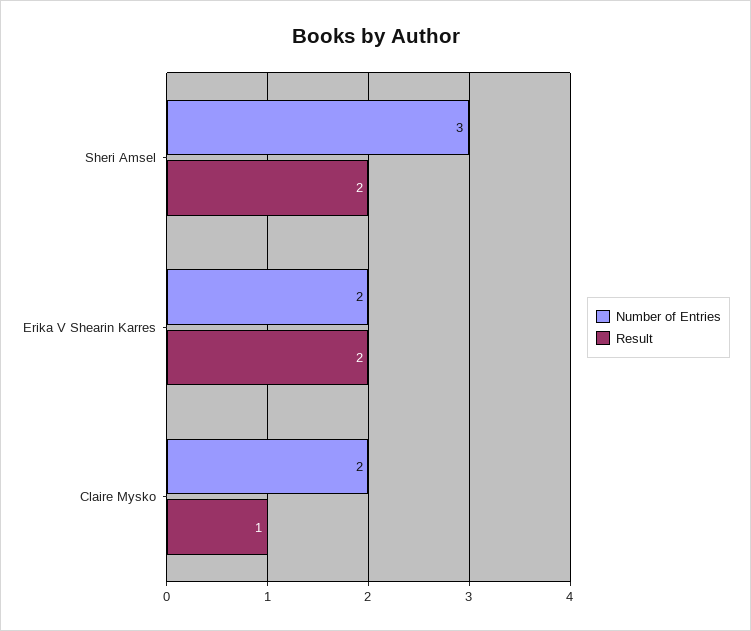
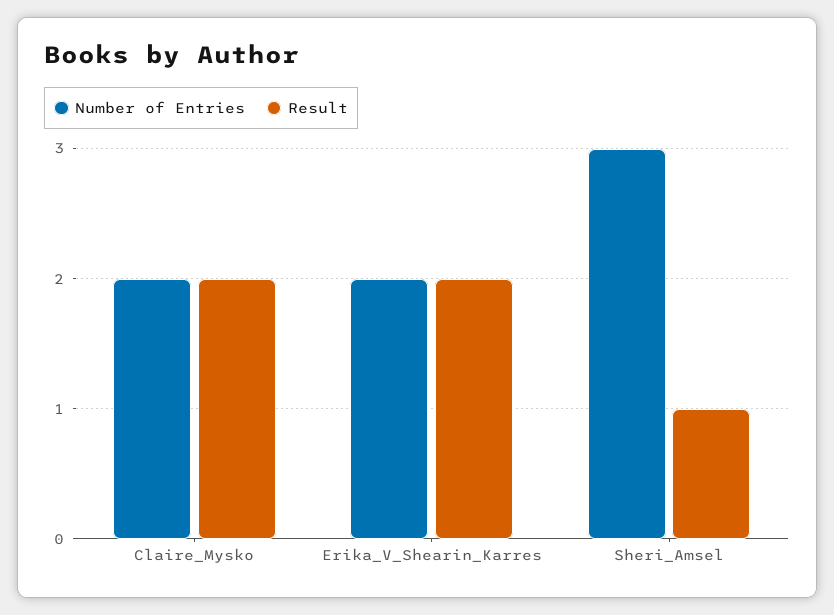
  {
    "Number of Entries": {
      "Sheri Amsel": 3,
      "Erika V Shearin Karres": 2,
      "Claire Mysko": 2
    },
    "Result": {
-     "Sheri Amsel": 2,
+     "Sheri Amsel": 1,
      "Erika V Shearin Karres": 2,
-     "Claire Mysko": 1
+     "Claire Mysko": 2
    }
  }

